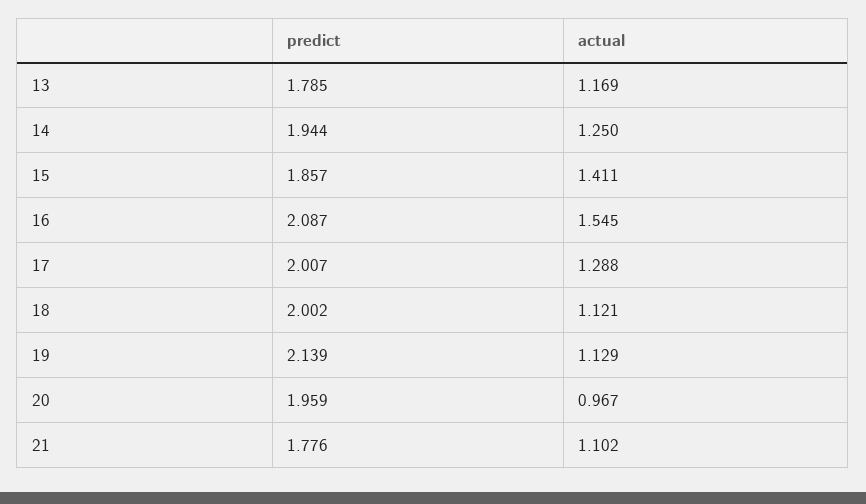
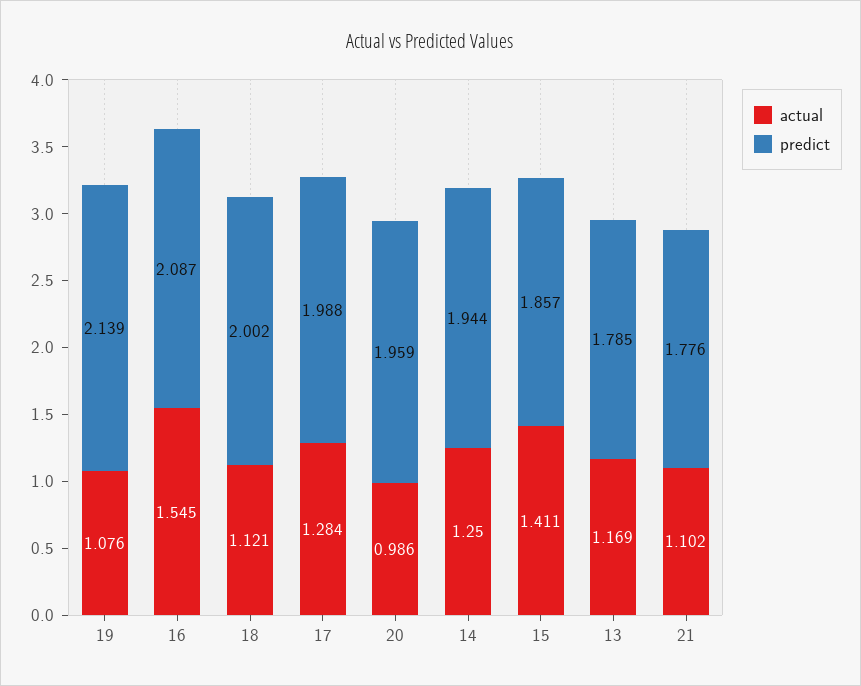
  {
    "predict": {
      "13": 1.785,
      "14": 1.944,
      "15": 1.857,
      "16": 2.087,
-     "17": 2.007,
+     "17": 1.988,
      "18": 2.002,
      "19": 2.139,
      "20": 1.959,
      "21": 1.776
    },
    "actual": {
      "13": 1.169,
      "14": 1.25,
      "15": 1.411,
      "16": 1.545,
-     "17": 1.288,
+     "17": 1.284,
      "18": 1.121,
-     "19": 1.129,
+     "19": 1.076,
-     "20": 0.967,
+     "20": 0.986,
      "21": 1.102
    }
  }

